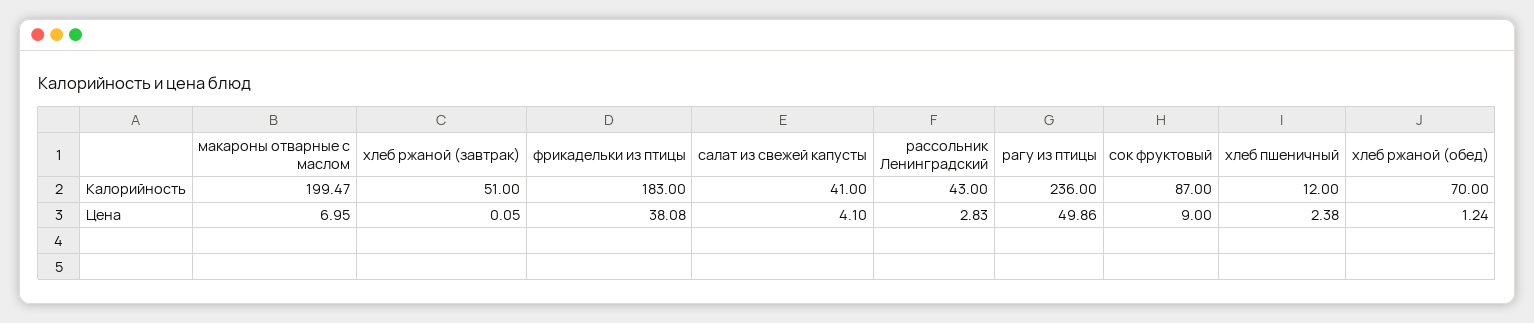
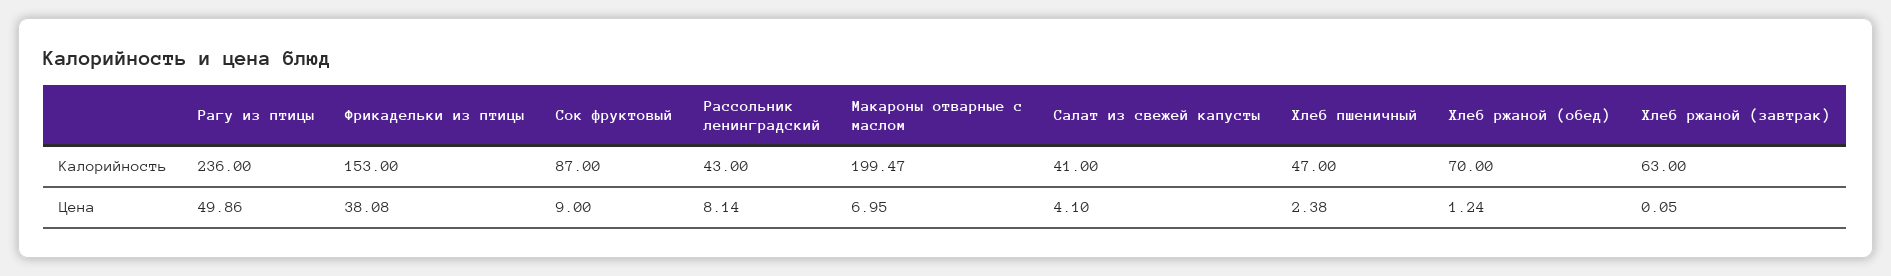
  {
    "макароны отварные с маслом": {
      "Калорийность": 199.47,
      "Цена": 6.95
    },
    "хлеб ржаной (завтрак)": {
-     "Калорийность": 51,
+     "Калорийность": 63,
      "Цена": 0.05
    },
    "фрикадельки из птицы": {
-     "Калорийность": 183,
+     "Калорийность": 153,
      "Цена": 38.08
    },
    "салат из свежей капусты": {
      "Калорийность": 41,
      "Цена": 4.1
    },
    "рассольник Ленинградский": {
      "Калорийность": 43,
-     "Цена": 2.83
+     "Цена": 8.14
    },
    "рагу из птицы": {
      "Калорийность": 236,
      "Цена": 49.86
    },
    "сок фруктовый": {
      "Калорийность": 87,
      "Цена": 9
    },
    "хлеб пшеничный": {
-     "Калорийность": 12,
+     "Калорийность": 47,
      "Цена": 2.38
    },
    "хлеб ржаной (обед)": {
      "Калорийность": 70,
      "Цена": 1.24
    }
  }

